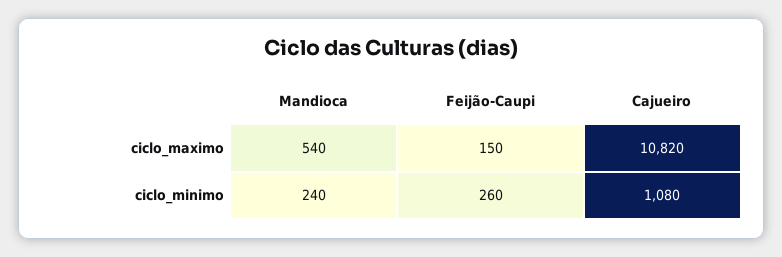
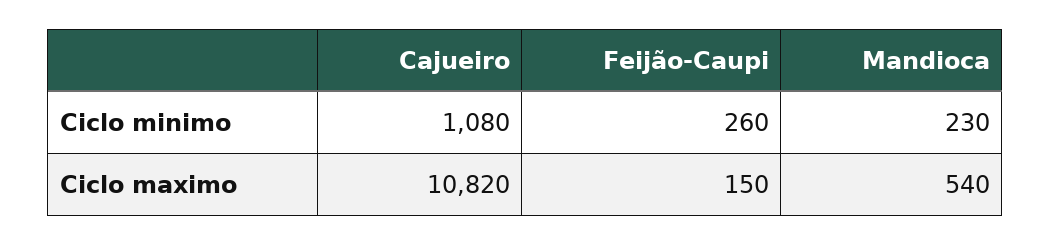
  {
    "Mandioca": {
      "ciclo_maximo": 540,
-     "ciclo_minimo": 240
+     "ciclo_minimo": 230
    },
    "Feijão-Caupi": {
      "ciclo_maximo": 150,
      "ciclo_minimo": 260
    },
    "Cajueiro": {
      "ciclo_maximo": 10820,
      "ciclo_minimo": 1080
    }
  }

